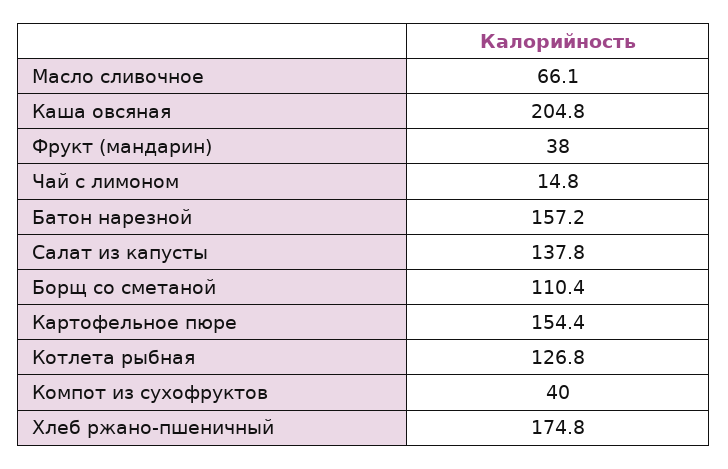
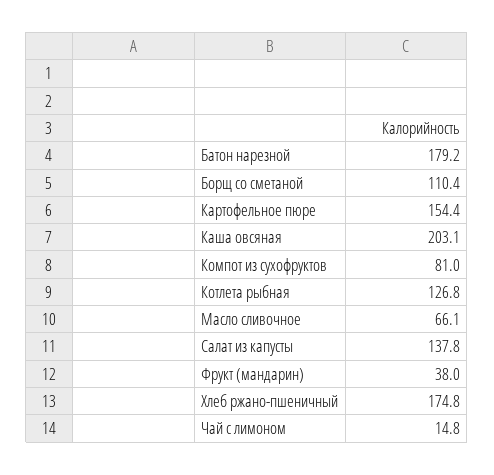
  {
    "Масло сливочное": 66.1,
-   "Каша овсяная": 204.8,
+   "Каша овсяная": 203.1,
    "Фрукт (мандарин)": 38,
    "Чай с лимоном": 14.8,
-   "Батон нарезной": 157.2,
+   "Батон нарезной": 179.2,
    "Салат из капусты": 137.8,
    "Борщ со сметаной": 110.4,
    "Картофельное пюре": 154.4,
    "Котлета рыбная": 126.8,
-   "Компот из сухофруктов": 40,
+   "Компот из сухофруктов": 81,
    "Хлеб ржано-пшеничный": 174.8
  }

